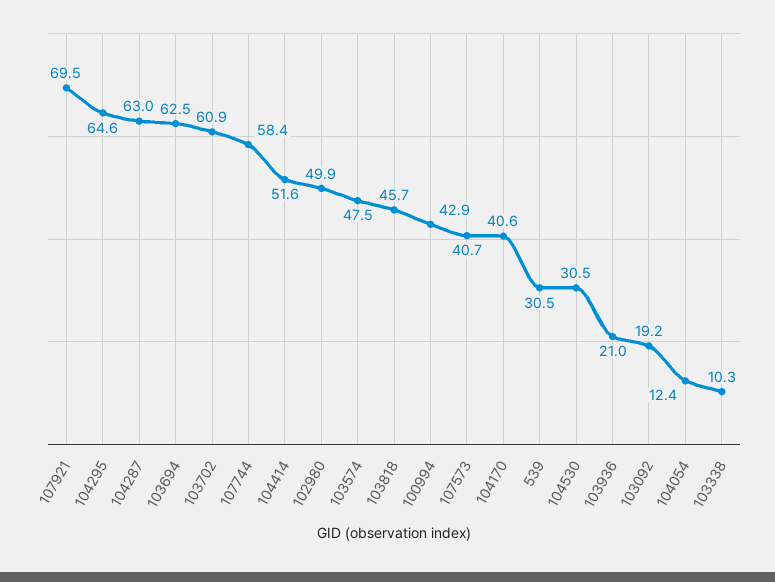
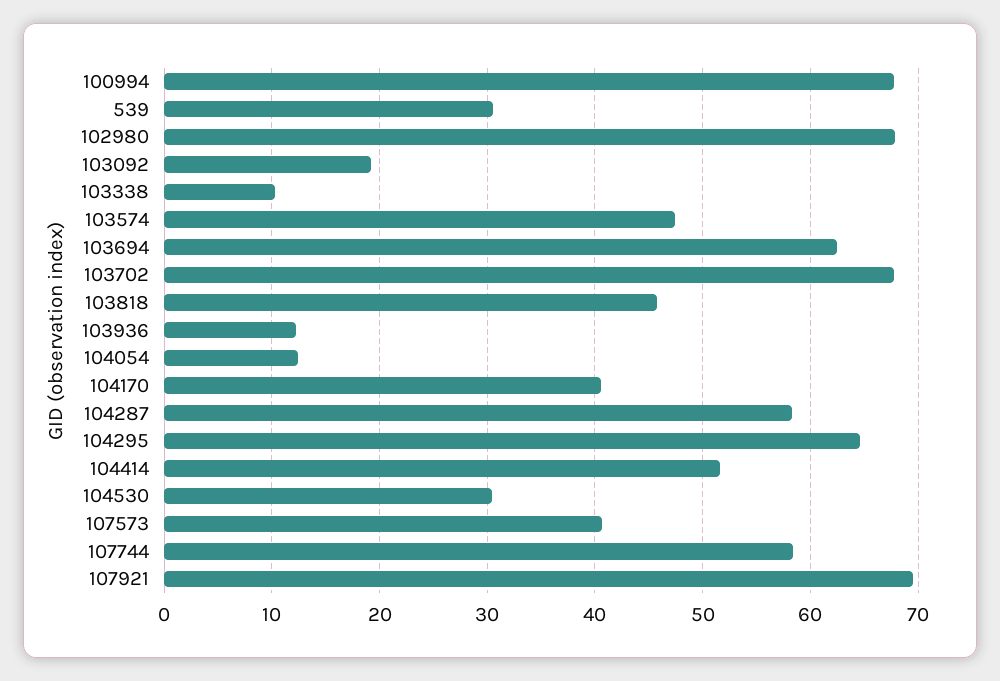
  {
    "107921": 69.5,
    "104295": 64.6,
-   "104287": 63,
+   "104287": 58,
    "103694": 62.5,
-   "103702": 60.9,
+   "103702": 68,
    "107744": 58.4,
    "104414": 51.6,
-   "102980": 49.9,
+   "102980": 68,
    "103574": 47.5,
    "103818": 45.7,
-   "100994": 42.9,
+   "100994": 68,
    "107573": 40.7,
    "104170": 40.6,
    "539": 30.5,
    "104530": 30.5,
-   "103936": 21,
+   "103936": 12,
    "103092": 19.2,
    "104054": 12.4,
    "103338": 10.3
  }

